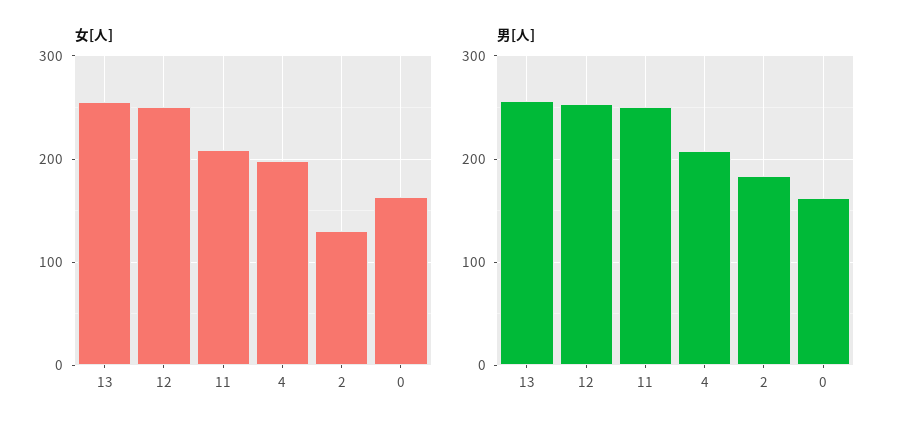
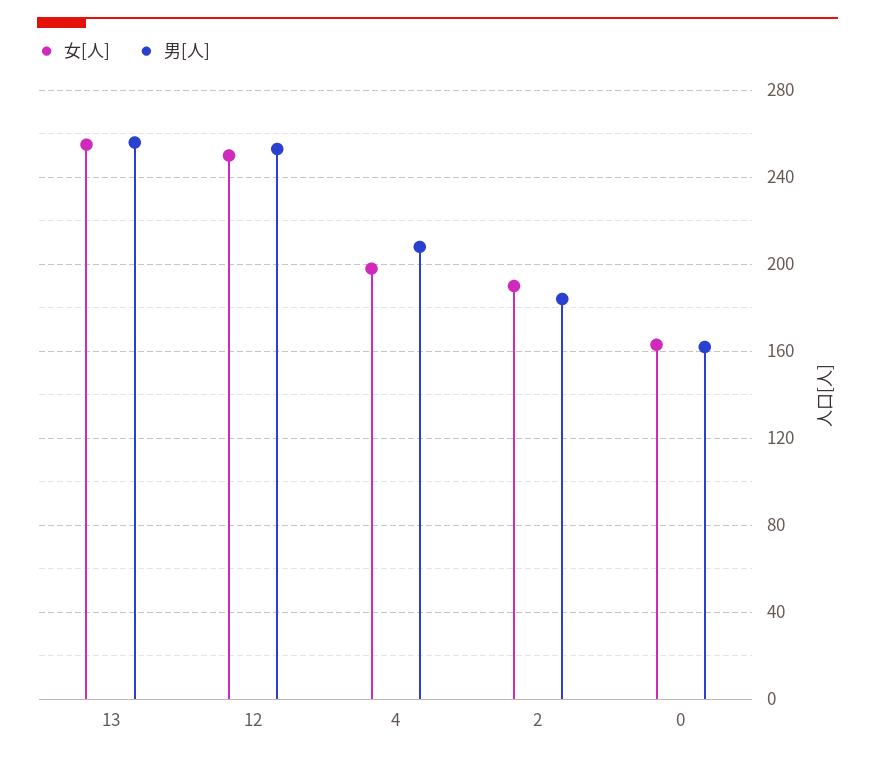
  {
    "女[人]": {
      "13": 255,
      "12": 250,
-     "11": 210,
      "4": 200,
-     "2": 130,
+     "2": 190,
      "0": 165
    },
    "男[人]": {
      "13": 255,
      "12": 255,
-     "11": 250,
      "4": 210,
      "2": 185,
      "0": 160
    }
  }

